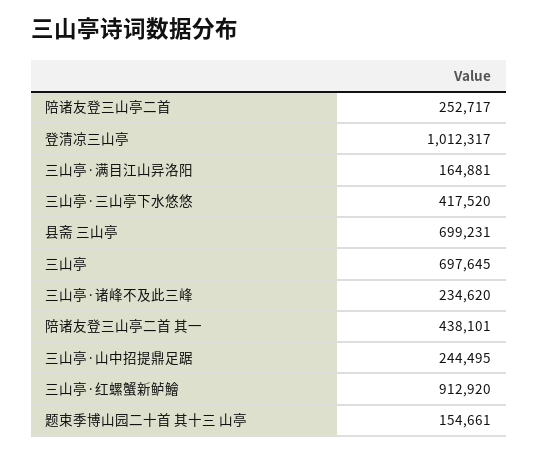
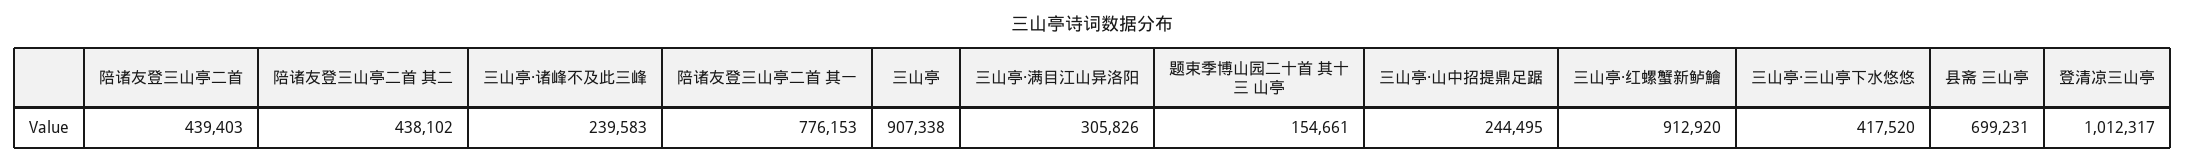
  {
-   "陪诸友登三山亭二首": 252717,
+   "陪诸友登三山亭二首": 439403,
    "登清凉三山亭": 1012317,
-   "三山亭·满目江山异洛阳": 164881,
+   "三山亭·满目江山异洛阳": 305826,
    "三山亭·三山亭下水悠悠": 417520,
    "县斋 三山亭": 699231,
-   "三山亭": 697645,
+   "三山亭": 907338,
-   "三山亭·诸峰不及此三峰": 234620,
+   "三山亭·诸峰不及此三峰": 239583,
-   "陪诸友登三山亭二首 其一": 438101,
+   "陪诸友登三山亭二首 其一": 776153,
    "三山亭·山中招提鼎足踞": 244495,
    "三山亭·红螺蟹新鲈鱠": 912920,
-   "题束季博山园二十首 其十三 山亭": 154661
+   "题束季博山园二十首 其十三 山亭": 154661,
+   "陪诸友登三山亭二首 其二": 438102
  }

